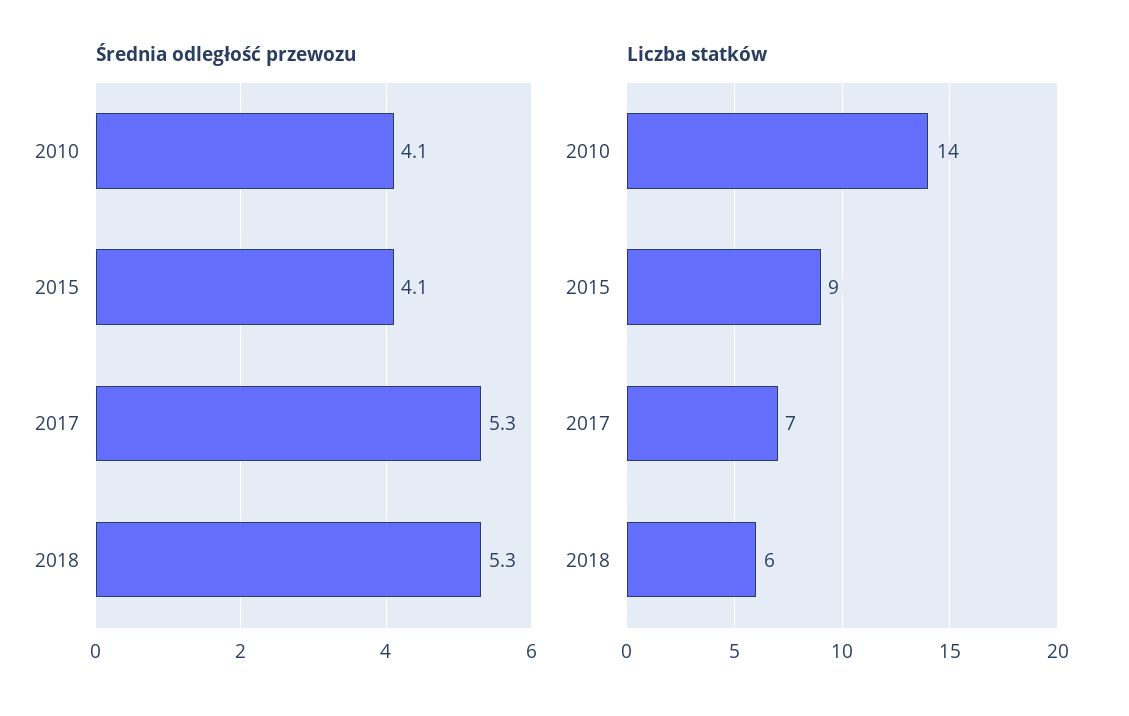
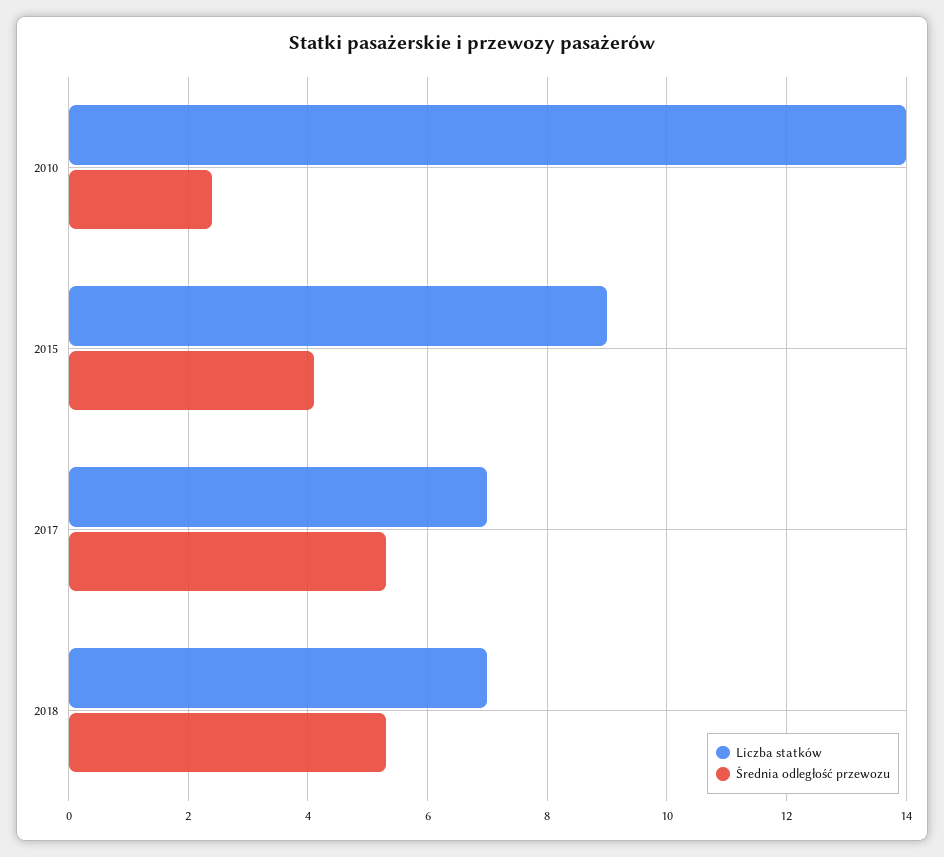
  {
    "Średnia odległość przewozu": {
-     "2010": 4.1,
+     "2010": 2.5,
      "2015": 4.1,
      "2017": 5.3,
      "2018": 5.3
    },
    "Liczba statków": {
      "2010": 14,
      "2015": 9,
      "2017": 7,
-     "2018": 6
+     "2018": 7
    }
  }

